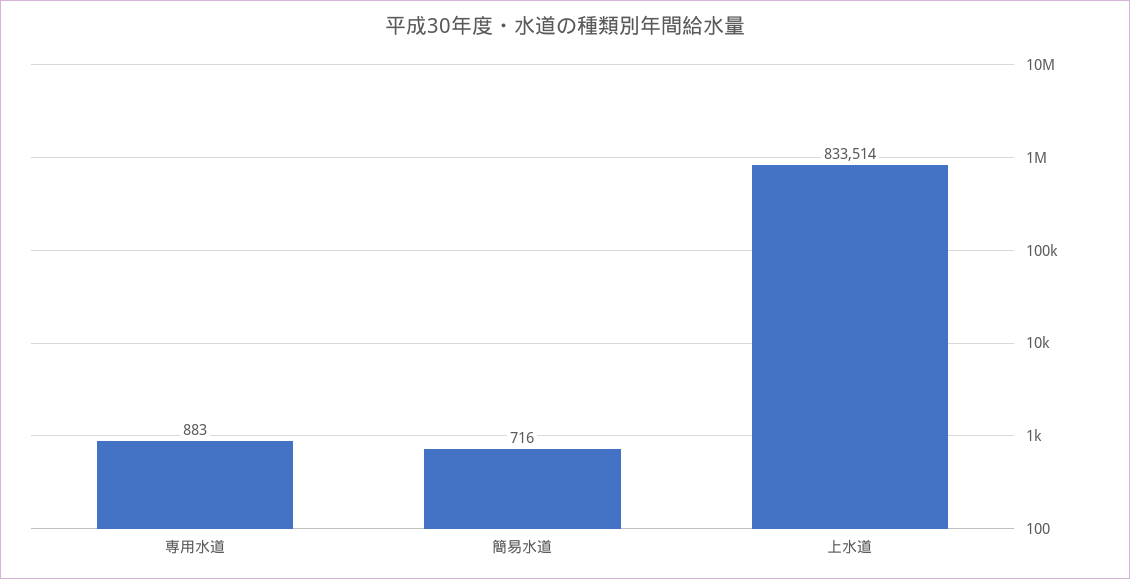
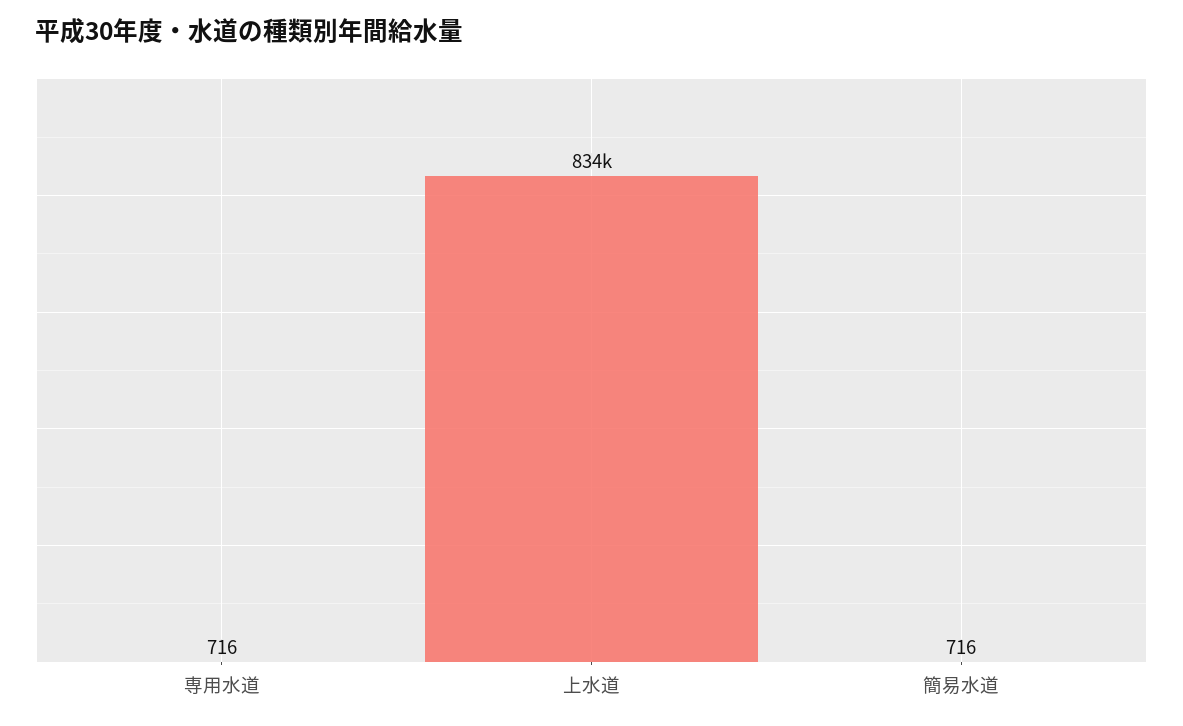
  {
-   "専用水道": 883,
+   "専用水道": 716,
    "簡易水道": 716,
    "上水道": 833514
  }

